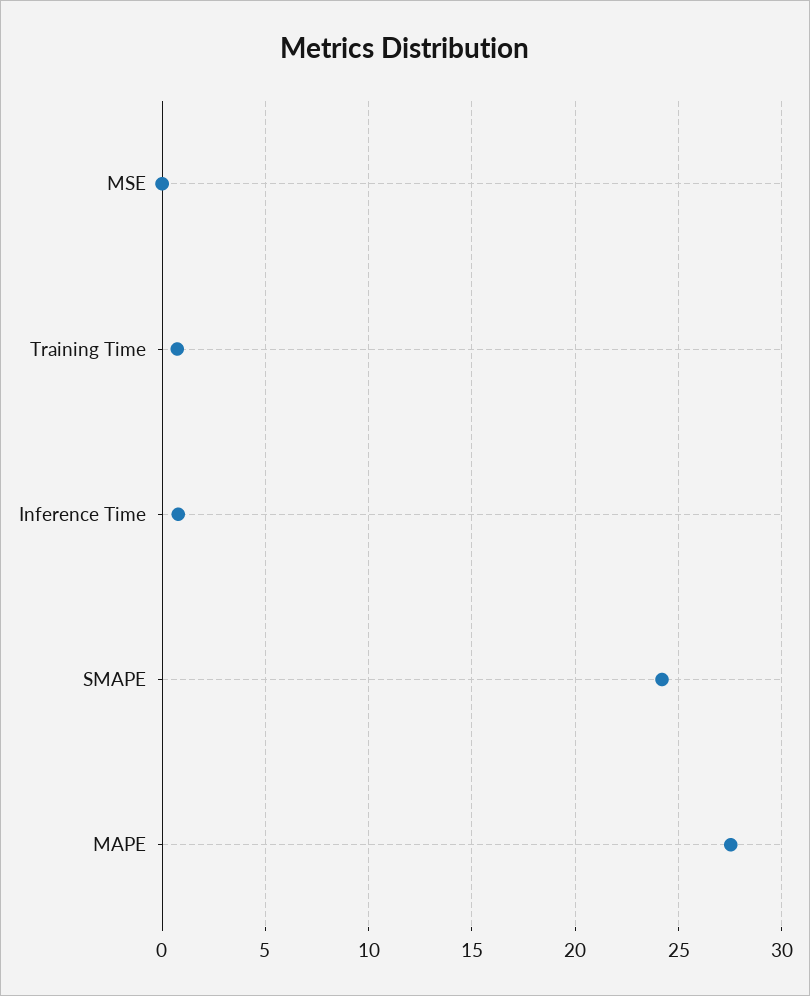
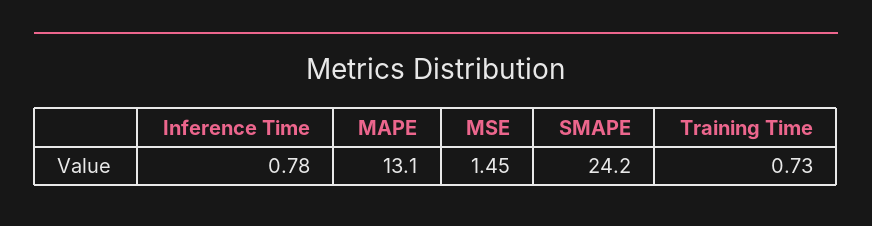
  {
-   "MSE": 0,
+   "MSE": 1.45,
    "Training Time": 0.73,
    "Inference Time": 0.78,
    "SMAPE": 24.2,
-   "MAPE": 27.5
+   "MAPE": 13.1
  }

